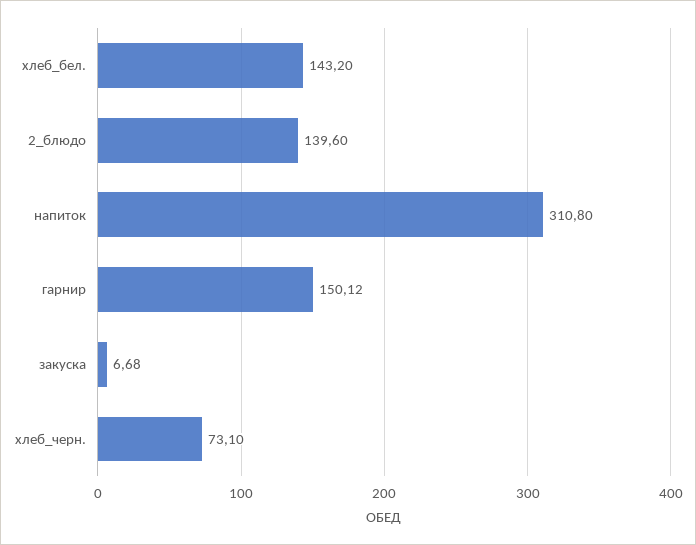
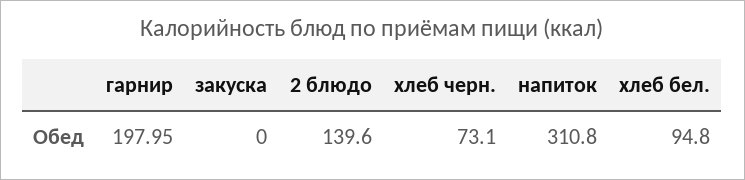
  {
-   "хлеб_бел.": 143.2,
+   "хлеб_бел.": 94.8,
    "2_блюдо": 139.6,
    "напиток": 310.8,
-   "гарнир": 150.12,
+   "гарнир": 197.95,
-   "закуска": 6.68,
+   "закуска": 0,
    "хлеб_черн.": 73.1
  }

